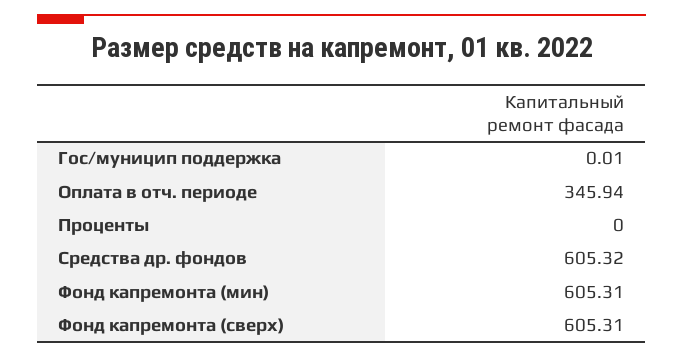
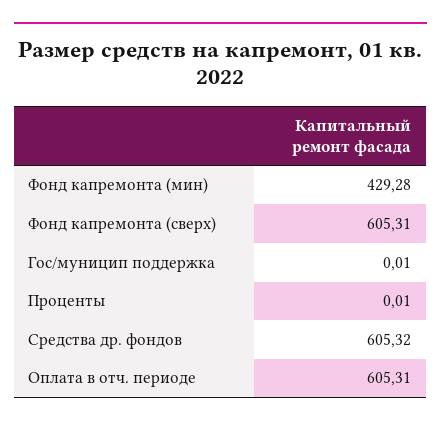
  {
    "Гос/муницип поддержка": 0.01,
-   "Оплата в отч. периоде": 345.94,
+   "Оплата в отч. периоде": 605.31,
-   "Проценты": 0,
+   "Проценты": 0.01,
    "Средства др. фондов": 605.32,
-   "Фонд капремонта (мин)": 605.31,
+   "Фонд капремонта (мин)": 429.28,
    "Фонд капремонта (сверх)": 605.31
  }

